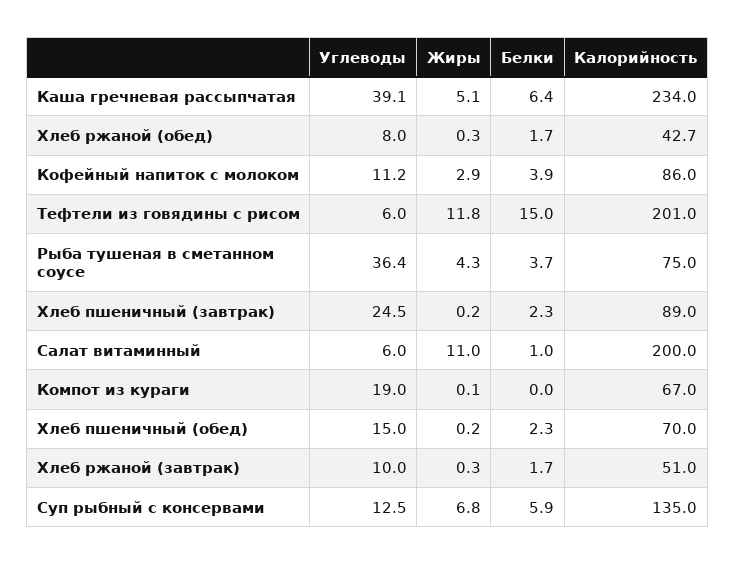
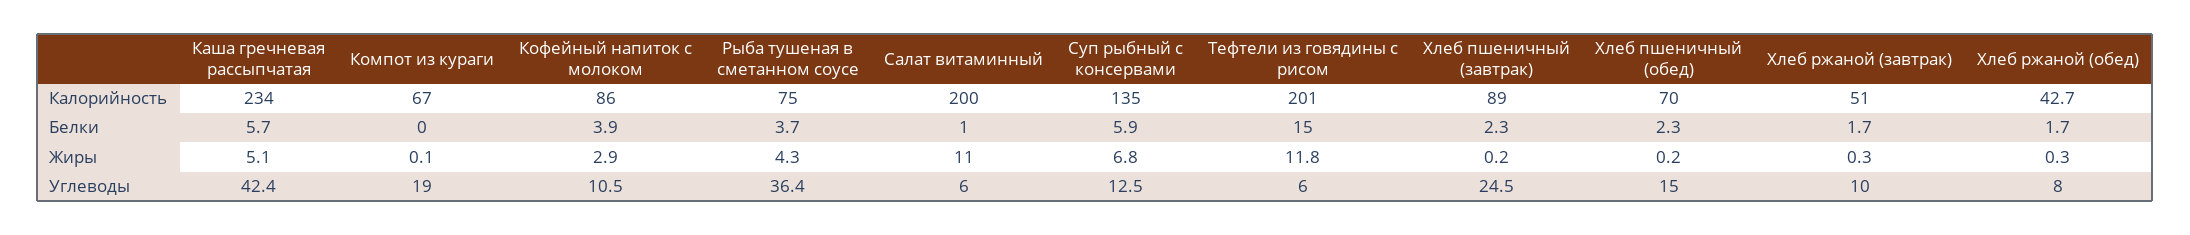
  {
    "Углеводы": {
-     "Каша гречневая рассыпчатая": 39.1,
+     "Каша гречневая рассыпчатая": 42.4,
      "Хлеб ржаной (обед)": 8,
-     "Кофейный напиток с молоком": 11.2,
+     "Кофейный напиток с молоком": 10.5,
      "Тефтели из говядины с рисом": 6,
      "Рыба тушеная в сметанном соусе": 36.4,
      "Хлеб пшеничный (завтрак)": 24.5,
      "Салат витаминный": 6,
      "Компот из кураги": 19,
      "Хлеб пшеничный (обед)": 15,
      "Хлеб ржаной (завтрак)": 10,
      "Суп рыбный с консервами": 12.5
    },
    "Жиры": {
      "Каша гречневая рассыпчатая": 5.1,
      "Хлеб ржаной (обед)": 0.3,
      "Кофейный напиток с молоком": 2.9,
      "Тефтели из говядины с рисом": 11.8,
      "Рыба тушеная в сметанном соусе": 4.3,
      "Хлеб пшеничный (завтрак)": 0.2,
      "Салат витаминный": 11,
      "Компот из кураги": 0.1,
      "Хлеб пшеничный (обед)": 0.2,
      "Хлеб ржаной (завтрак)": 0.3,
      "Суп рыбный с консервами": 6.8
    },
    "Белки": {
-     "Каша гречневая рассыпчатая": 6.4,
+     "Каша гречневая рассыпчатая": 5.7,
      "Хлеб ржаной (обед)": 1.7,
      "Кофейный напиток с молоком": 3.9,
      "Тефтели из говядины с рисом": 15,
      "Рыба тушеная в сметанном соусе": 3.7,
      "Хлеб пшеничный (завтрак)": 2.3,
      "Салат витаминный": 1,
      "Компот из кураги": 0,
      "Хлеб пшеничный (обед)": 2.3,
      "Хлеб ржаной (завтрак)": 1.7,
      "Суп рыбный с консервами": 5.9
    },
    "Калорийность": {
      "Каша гречневая рассыпчатая": 234,
      "Хлеб ржаной (обед)": 42.7,
      "Кофейный напиток с молоком": 86,
      "Тефтели из говядины с рисом": 201,
      "Рыба тушеная в сметанном соусе": 75,
      "Хлеб пшеничный (завтрак)": 89,
      "Салат витаминный": 200,
      "Компот из кураги": 67,
      "Хлеб пшеничный (обед)": 70,
      "Хлеб ржаной (завтрак)": 51,
      "Суп рыбный с консервами": 135
    }
  }

